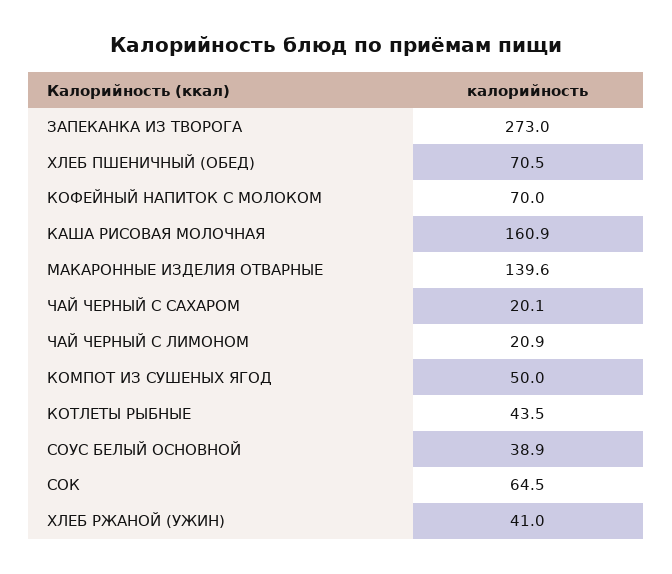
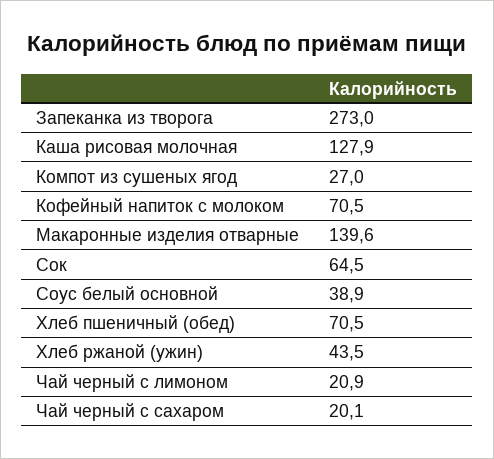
  {
    "ЗАПЕКАНКА ИЗ ТВОРОГА": 273,
    "ХЛЕБ ПШЕНИЧНЫЙ (ОБЕД)": 70.5,
-   "КОФЕЙНЫЙ НАПИТОК С МОЛОКОМ": 70,
+   "КОФЕЙНЫЙ НАПИТОК С МОЛОКОМ": 70.5,
-   "КАША РИСОВАЯ МОЛОЧНАЯ": 160.9,
+   "КАША РИСОВАЯ МОЛОЧНАЯ": 127.9,
    "МАКАРОННЫЕ ИЗДЕЛИЯ ОТВАРНЫЕ": 139.6,
    "ЧАЙ ЧЕРНЫЙ С САХАРОМ": 20.1,
    "ЧАЙ ЧЕРНЫЙ С ЛИМОНОМ": 20.9,
-   "КОМПОТ ИЗ СУШЕНЫХ ЯГОД": 50,
+   "КОМПОТ ИЗ СУШЕНЫХ ЯГОД": 27,
-   "КОТЛЕТЫ РЫБНЫЕ": 43.5,
    "СОУС БЕЛЫЙ ОСНОВНОЙ": 38.9,
    "СОК": 64.5,
-   "ХЛЕБ РЖАНОЙ (УЖИН)": 41
+   "ХЛЕБ РЖАНОЙ (УЖИН)": 43.5
  }

